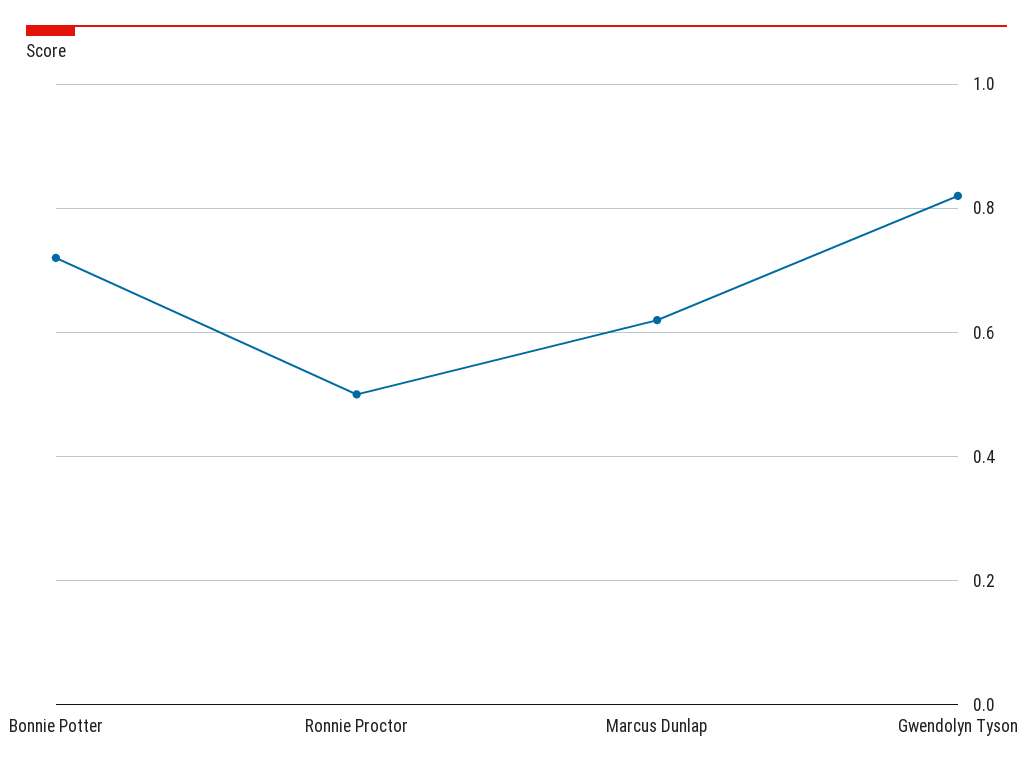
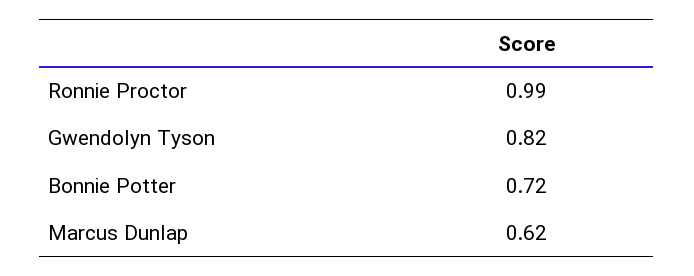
  {
    "Bonnie Potter": 0.72,
-   "Ronnie Proctor": 0.5,
+   "Ronnie Proctor": 0.99,
    "Marcus Dunlap": 0.62,
    "Gwendolyn Tyson": 0.82
  }

